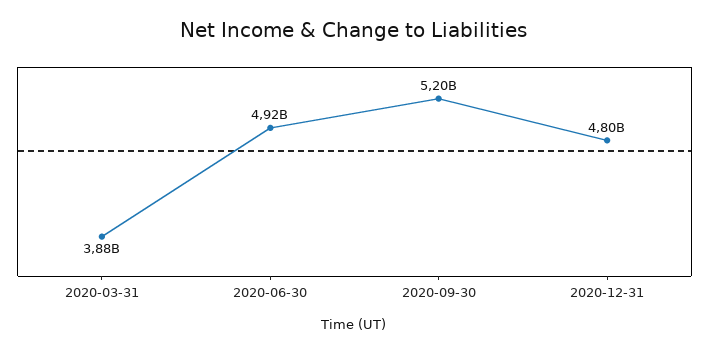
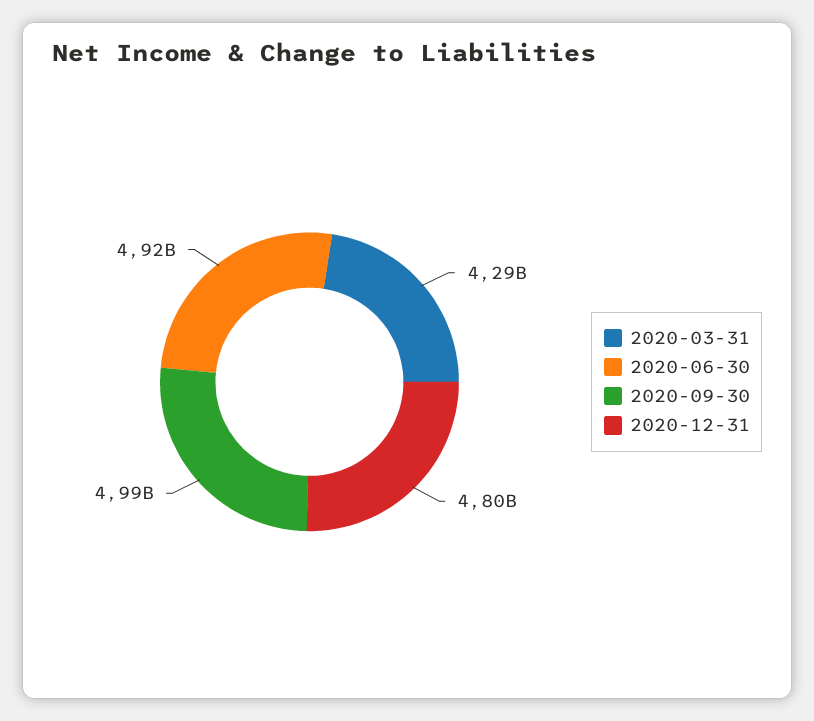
  {
-   "2020-03-31": 3880000000,
+   "2020-03-31": 4290000000,
    "2020-06-30": 4920000000,
-   "2020-09-30": 5200000000,
+   "2020-09-30": 4990000000,
    "2020-12-31": 4800000000
  }

